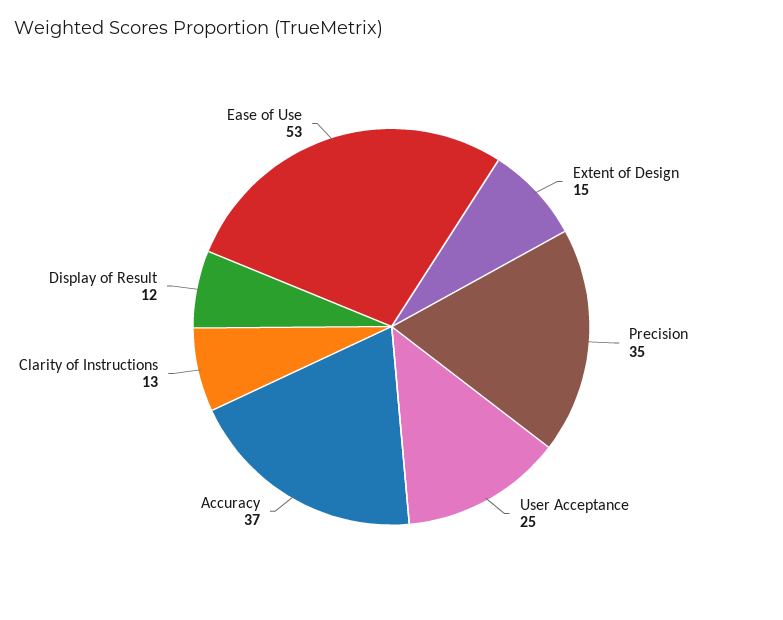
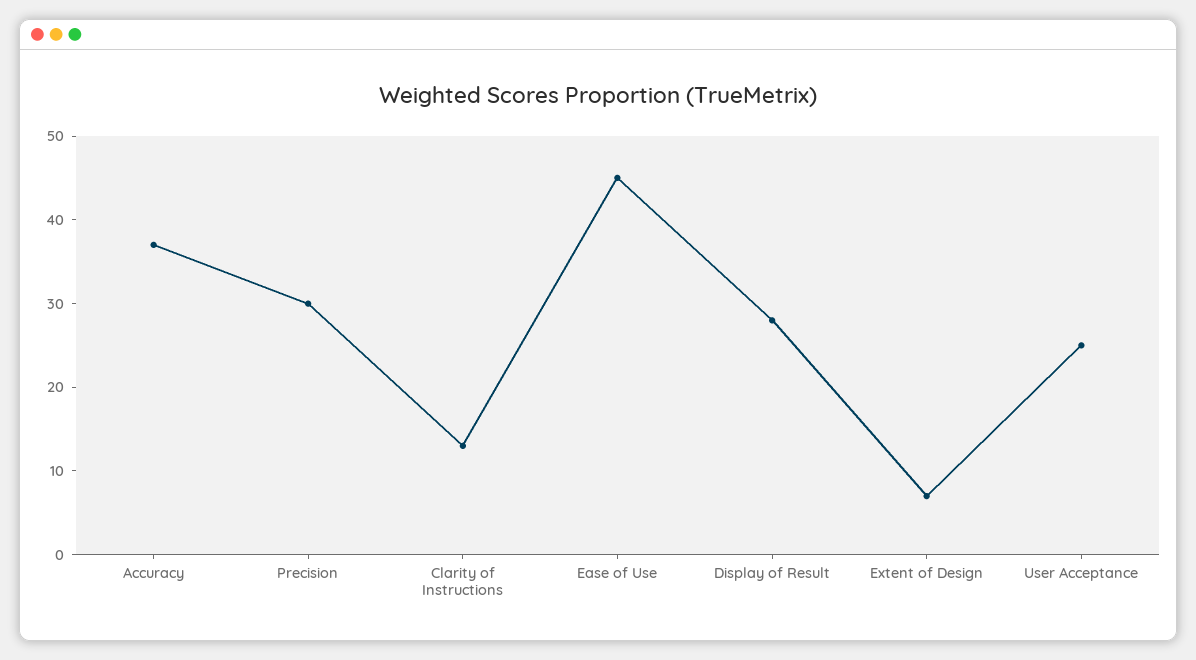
  {
-   "Extent of Design": 15,
+   "Extent of Design": 7,
-   "Precision": 35,
+   "Precision": 30,
    "User Acceptance": 25,
    "Accuracy": 37,
    "Clarity of Instructions": 13,
-   "Display of Result": 12,
+   "Display of Result": 28,
-   "Ease of Use": 53
+   "Ease of Use": 45
  }

